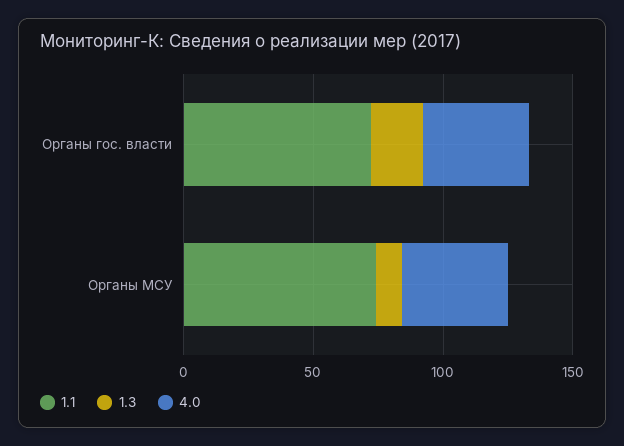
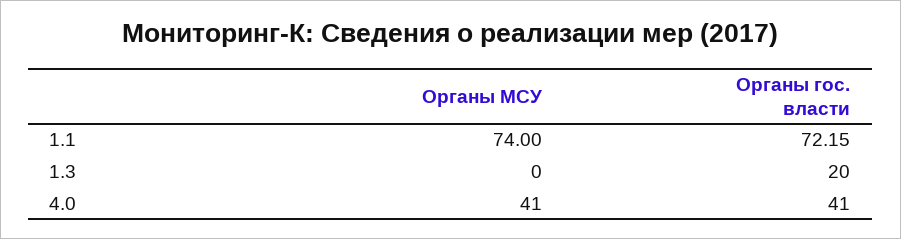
  {
    "1.1": {
      "Органы гос. власти": 72.15,
      "Органы МСУ": 74
    },
    "1.3": {
      "Органы гос. власти": 20,
-     "Органы МСУ": 10
+     "Органы МСУ": 0
    },
    "4.0": {
      "Органы гос. власти": 41,
      "Органы МСУ": 41
    }
  }

